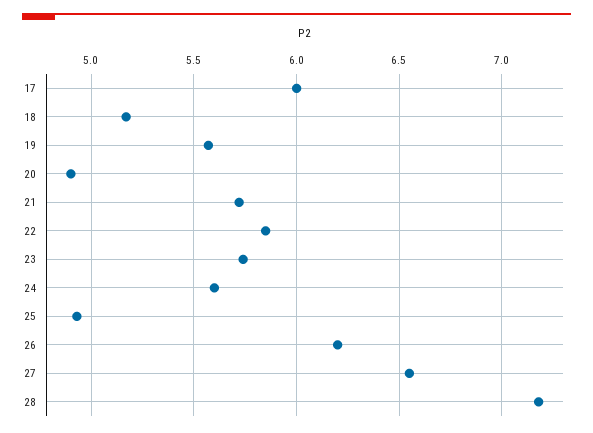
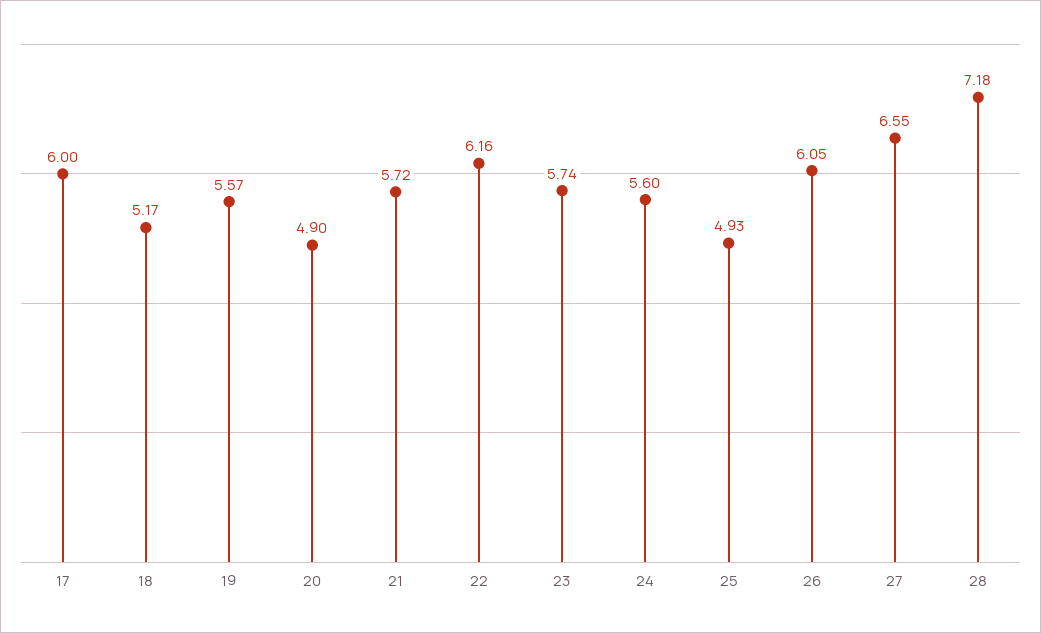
  {
    "17": 6,
    "18": 5.17,
    "19": 5.57,
    "20": 4.9,
    "21": 5.72,
-   "22": 5.85,
+   "22": 6.16,
    "23": 5.74,
    "24": 5.6,
    "25": 4.93,
-   "26": 6.2,
+   "26": 6.05,
    "27": 6.55,
    "28": 7.18
  }

